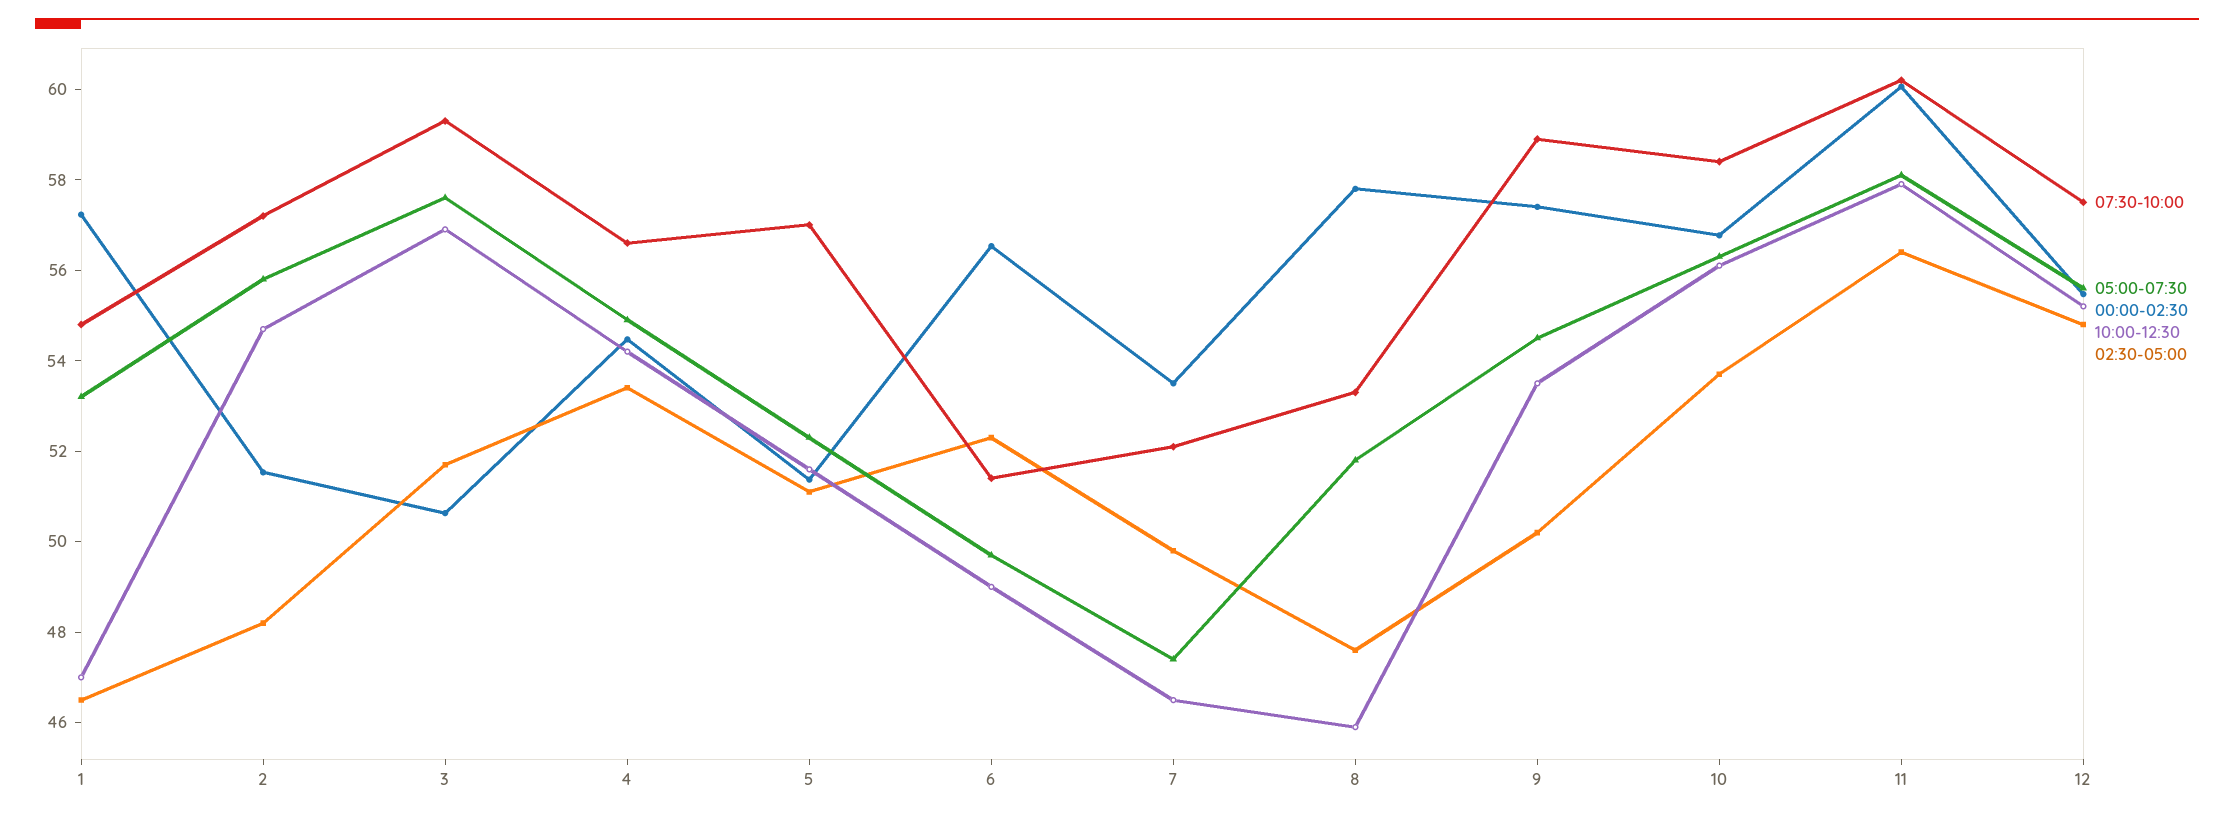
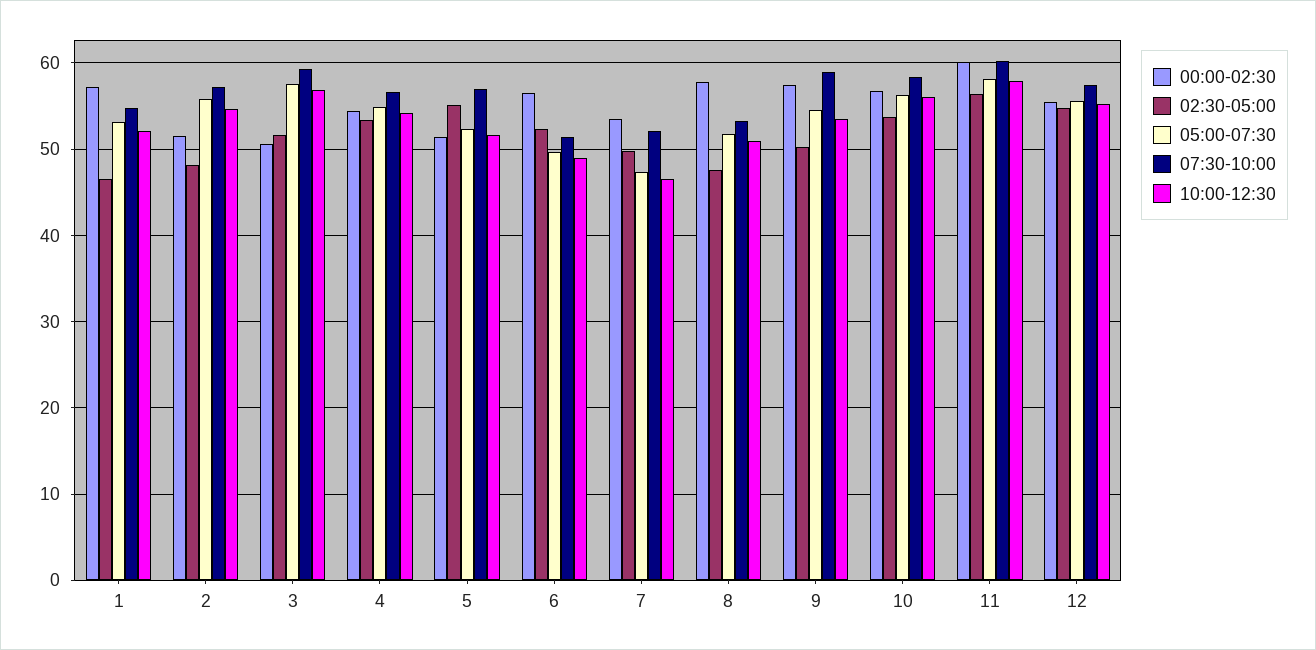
  {
    "07:30-10:00": {
      "1": 55,
      "2": 57,
      "3": 59.5,
      "4": 56.5,
      "5": 57,
      "6": 51.5,
      "7": 52,
      "8": 53.5,
      "9": 59,
      "10": 58.5,
      "11": 60,
      "12": 57.5
    },
    "05:00-07:30": {
      "1": 53,
      "2": 56,
      "3": 57.5,
      "4": 55,
      "5": 52.5,
      "6": 49.5,
      "7": 47.5,
      "8": 52,
      "9": 54.5,
      "10": 56.5,
      "11": 58,
      "12": 55.5
    },
    "00:00-02:30": {
      "1": 57,
      "2": 51.5,
      "3": 50.5,
      "4": 54.5,
      "5": 51.5,
      "6": 56.5,
      "7": 53.5,
      "8": 58,
      "9": 57.5,
      "10": 57,
      "11": 60,
      "12": 55.5
    },
    "10:00-12:30": {
-     "1": 47,
+     "1": 52,
      "2": 54.5,
      "3": 57,
      "4": 54,
      "5": 51.5,
      "6": 49,
      "7": 46.5,
-     "8": 46,
+     "8": 51,
      "9": 53.5,
      "10": 56,
      "11": 58,
      "12": 55
    },
    "02:30-05:00": {
      "1": 46.5,
      "2": 48,
      "3": 51.5,
      "4": 53.5,
-     "5": 51,
+     "5": 55,
      "6": 52.5,
      "7": 50,
      "8": 47.5,
      "9": 50,
      "10": 53.5,
      "11": 56.5,
      "12": 55
    }
  }

